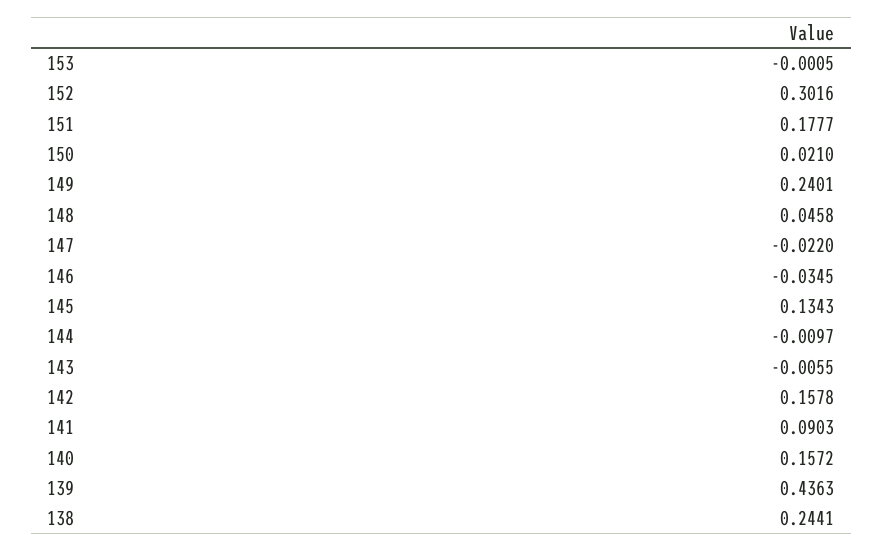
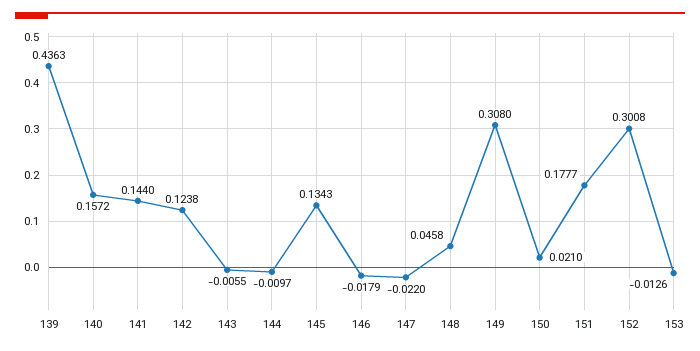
  {
-   "153": -0.0005,
+   "153": -0.0126,
-   "152": 0.3016,
+   "152": 0.3008,
    "151": 0.1777,
    "150": 0.021,
-   "149": 0.2401,
+   "149": 0.308,
    "148": 0.0458,
    "147": -0.022,
-   "146": -0.0345,
+   "146": -0.0179,
    "145": 0.1343,
    "144": -0.0097,
    "143": -0.0055,
-   "142": 0.1578,
+   "142": 0.1238,
-   "141": 0.0903,
+   "141": 0.144,
    "140": 0.1572,
-   "139": 0.4363,
+   "139": 0.4363
-   "138": 0.2441
  }

